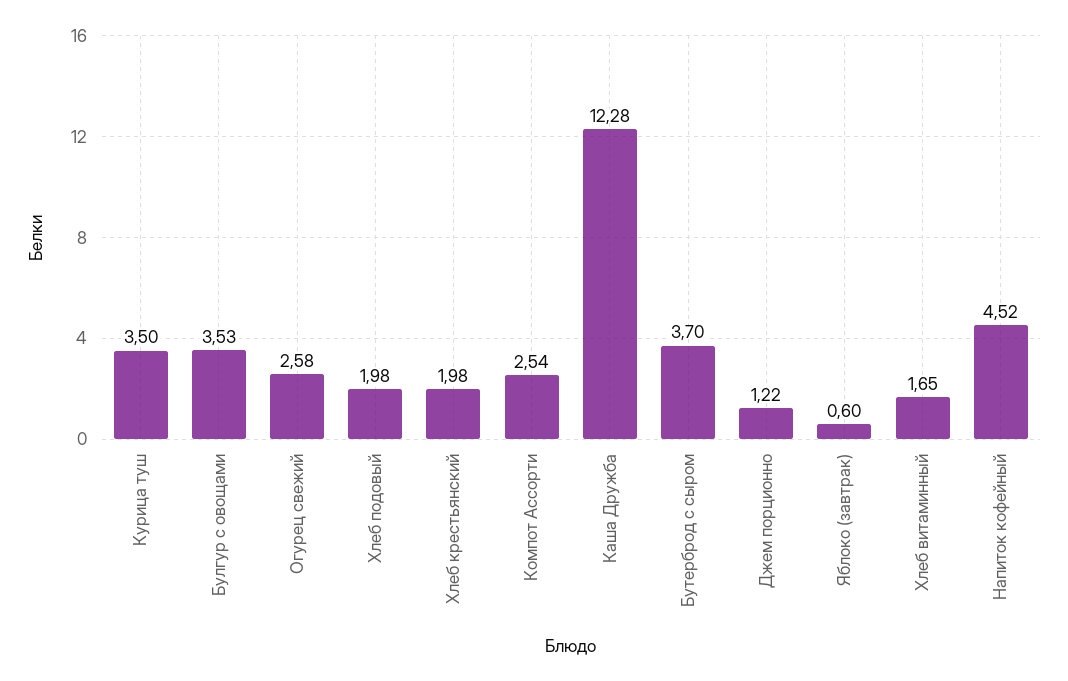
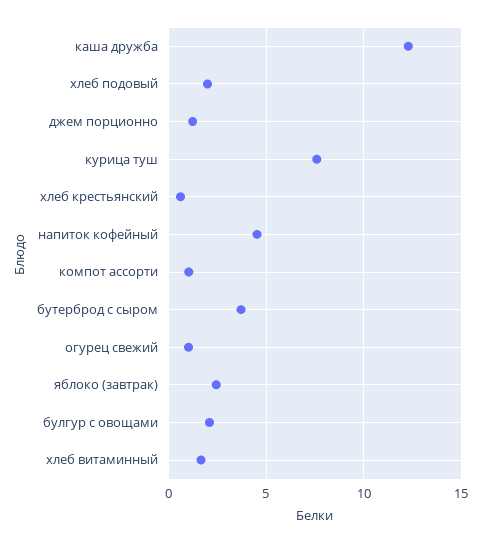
  {
-   "Курица туш": 3.5,
+   "Курица туш": 7.5,
-   "Булгур с овощами": 3.53,
+   "Булгур с овощами": 2,
-   "Огурец свежий": 2.58,
+   "Огурец свежий": 1,
    "Хлеб подовый": 1.98,
-   "Хлеб крестьянский": 1.98,
+   "Хлеб крестьянский": 0.5,
-   "Компот Ассорти": 2.54,
+   "Компот Ассорти": 1,
    "Каша Дружба": 12.28,
    "Бутерброд с сыром": 3.7,
    "Джем порционно": 1.22,
-   "Яблоко (завтрак)": 0.6,
+   "Яблоко (завтрак)": 2.5,
    "Хлеб витаминный": 1.65,
    "Напиток кофейный": 4.52
  }

